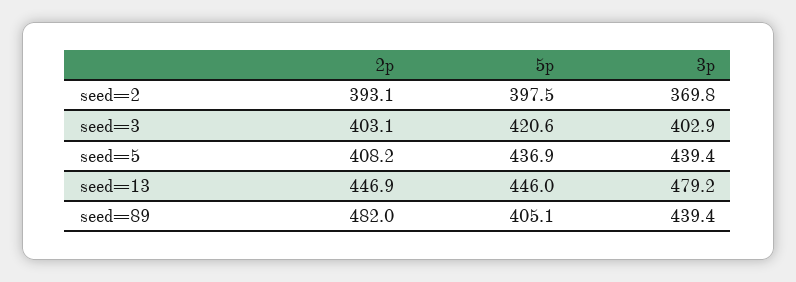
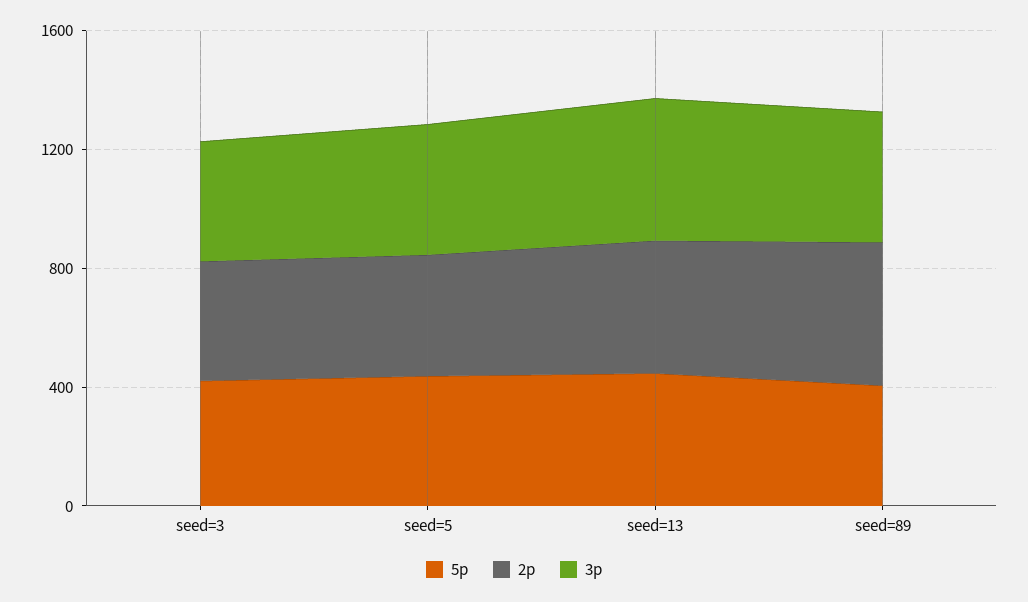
  {
    "2p": {
-     "seed=2": 393.1,
      "seed=3": 403.1,
      "seed=5": 408.2,
      "seed=13": 446.9,
      "seed=89": 482
    },
    "5p": {
-     "seed=2": 397.5,
      "seed=3": 420.6,
      "seed=5": 436.9,
      "seed=13": 446,
      "seed=89": 405.1
    },
    "3p": {
-     "seed=2": 369.8,
      "seed=3": 402.9,
      "seed=5": 439.4,
      "seed=13": 479.2,
      "seed=89": 439.4
    }
  }

